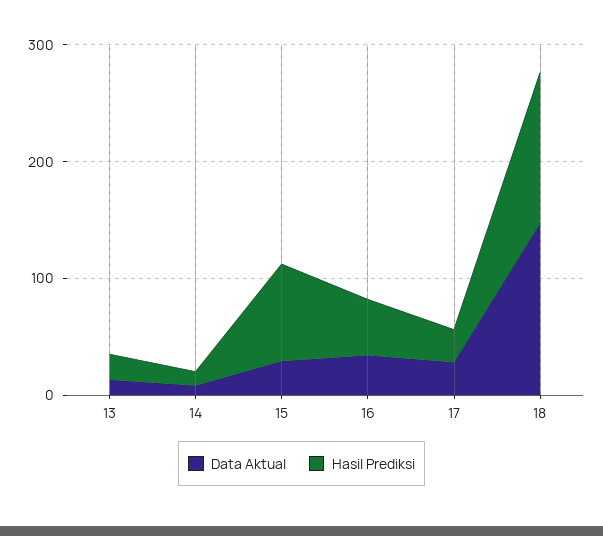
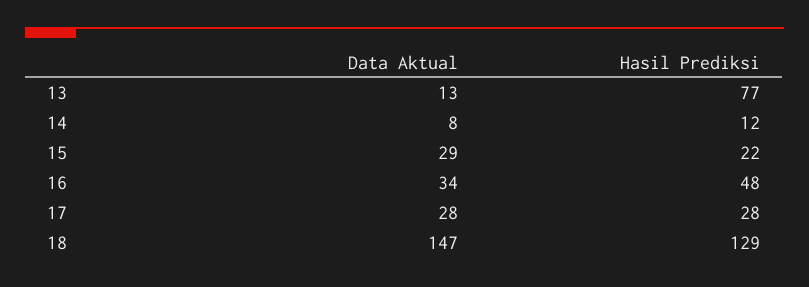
  {
    "Data Aktual": {
      "13": 13,
      "14": 8,
      "15": 29,
      "16": 34,
      "17": 28,
      "18": 147
    },
    "Hasil Prediksi": {
-     "13": 20,
+     "13": 77,
      "14": 12,
-     "15": 80,
+     "15": 22,
      "16": 48,
      "17": 28,
      "18": 129
    }
  }

